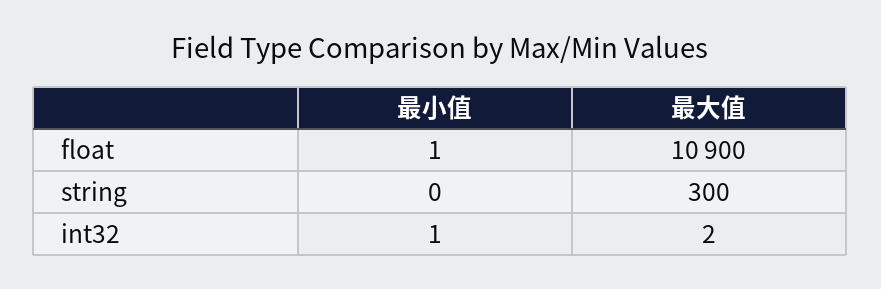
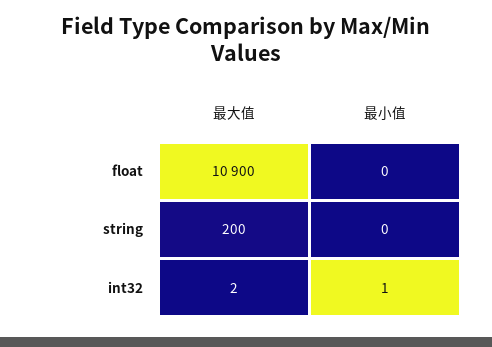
  {
    "最小值": {
-     "float": 1,
+     "float": 0,
      "string": 0,
      "int32": 1
    },
    "最大值": {
      "float": 10900,
-     "string": 300,
+     "string": 200,
      "int32": 2
    }
  }

